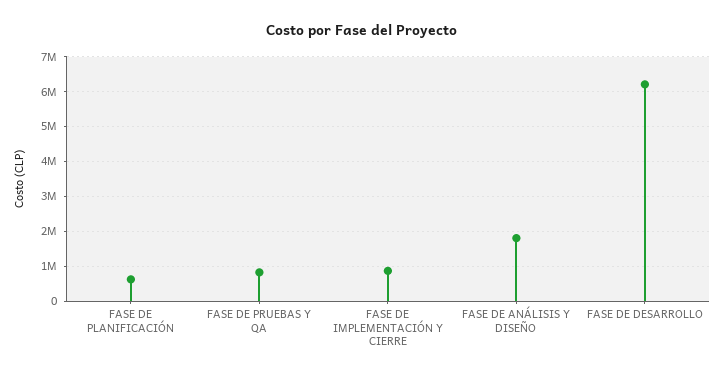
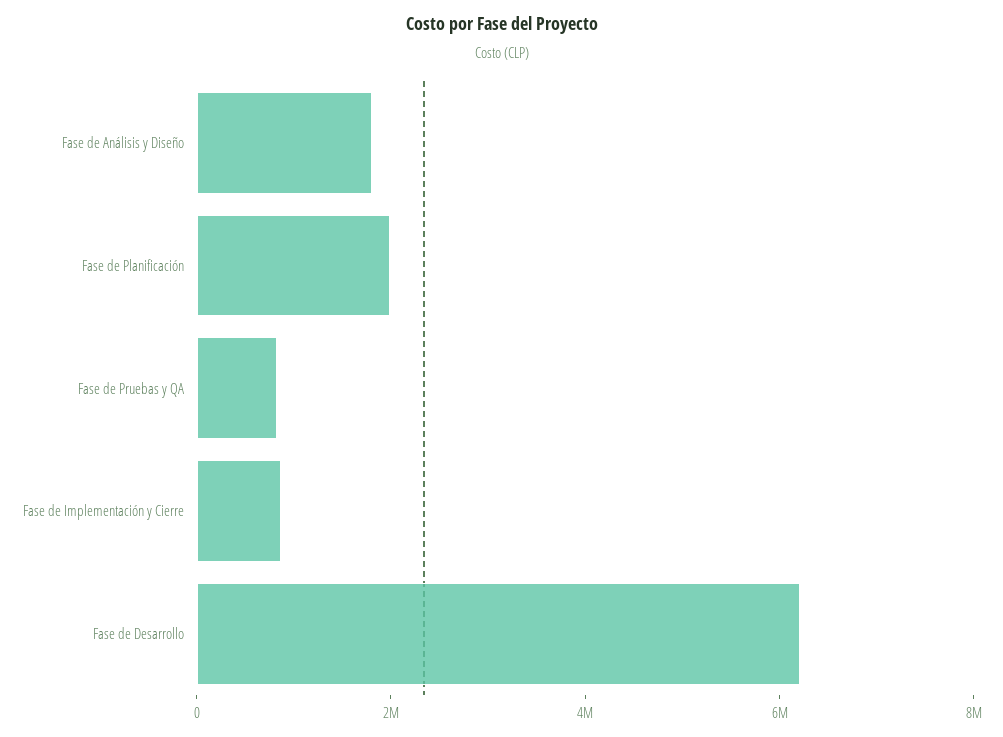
  {
-   "FASE DE PLANIFICACIÓN": 600000,
+   "FASE DE PLANIFICACIÓN": 2000000,
    "FASE DE PRUEBAS Y QA": 800000,
    "FASE DE IMPLEMENTACIÓN Y CIERRE": 800000,
    "FASE DE ANÁLISIS Y DISEÑO": 1800000,
    "FASE DE DESARROLLO": 6200000
  }

